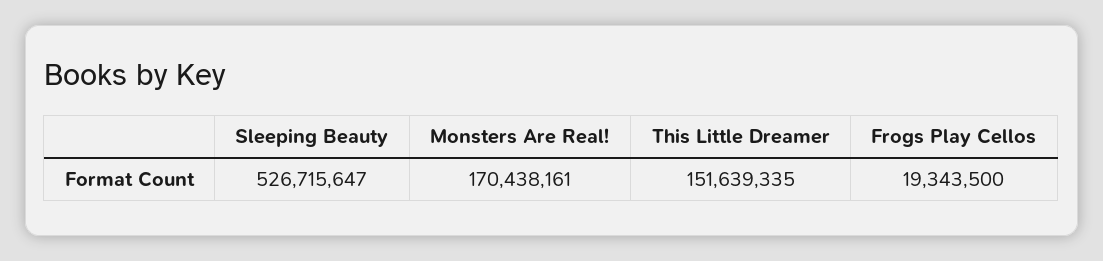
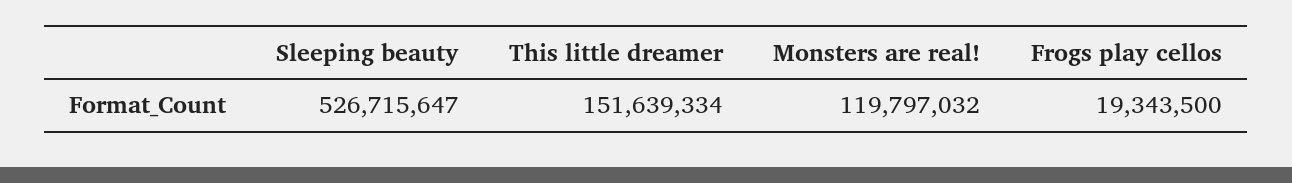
  {
    "Sleeping Beauty": 526715647,
-   "Monsters Are Real!": 170438161,
+   "Monsters Are Real!": 119797032,
-   "This Little Dreamer": 151639335,
+   "This Little Dreamer": 151639334,
    "Frogs Play Cellos": 19343500
  }

